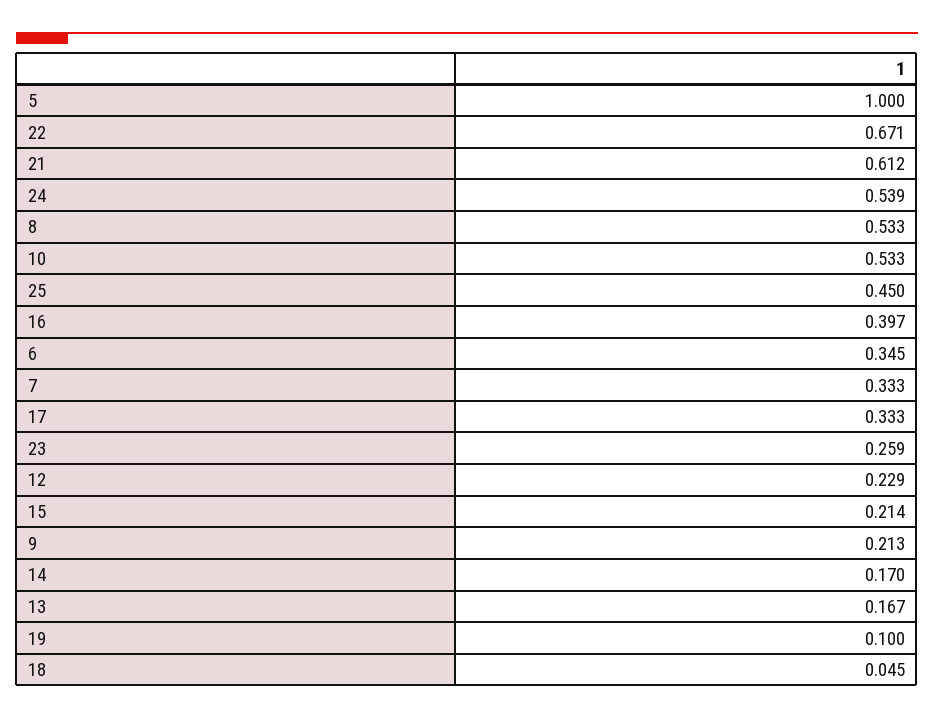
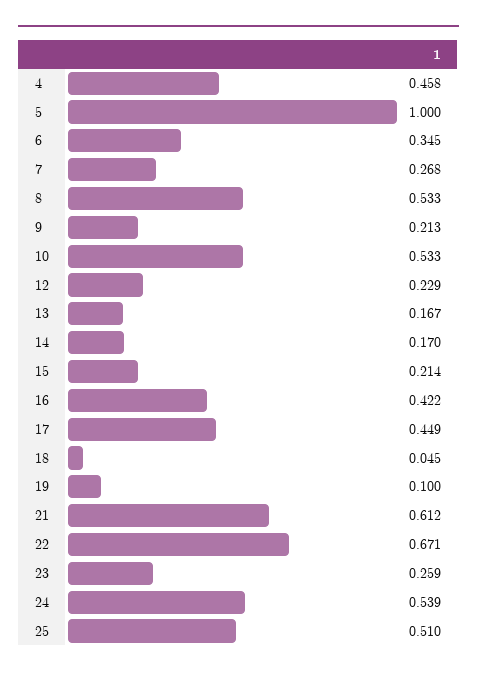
  {
    "5": 1,
    "22": 0.671,
    "21": 0.612,
    "24": 0.539,
    "8": 0.533,
    "10": 0.533,
-   "25": 0.45,
+   "25": 0.51,
-   "16": 0.397,
+   "16": 0.422,
    "6": 0.345,
-   "7": 0.333,
+   "7": 0.268,
-   "17": 0.333,
+   "17": 0.449,
    "23": 0.259,
    "12": 0.229,
    "15": 0.214,
    "9": 0.213,
    "14": 0.17,
    "13": 0.167,
    "19": 0.1,
-   "18": 0.045
+   "18": 0.045,
+   "4": 0.458
  }

